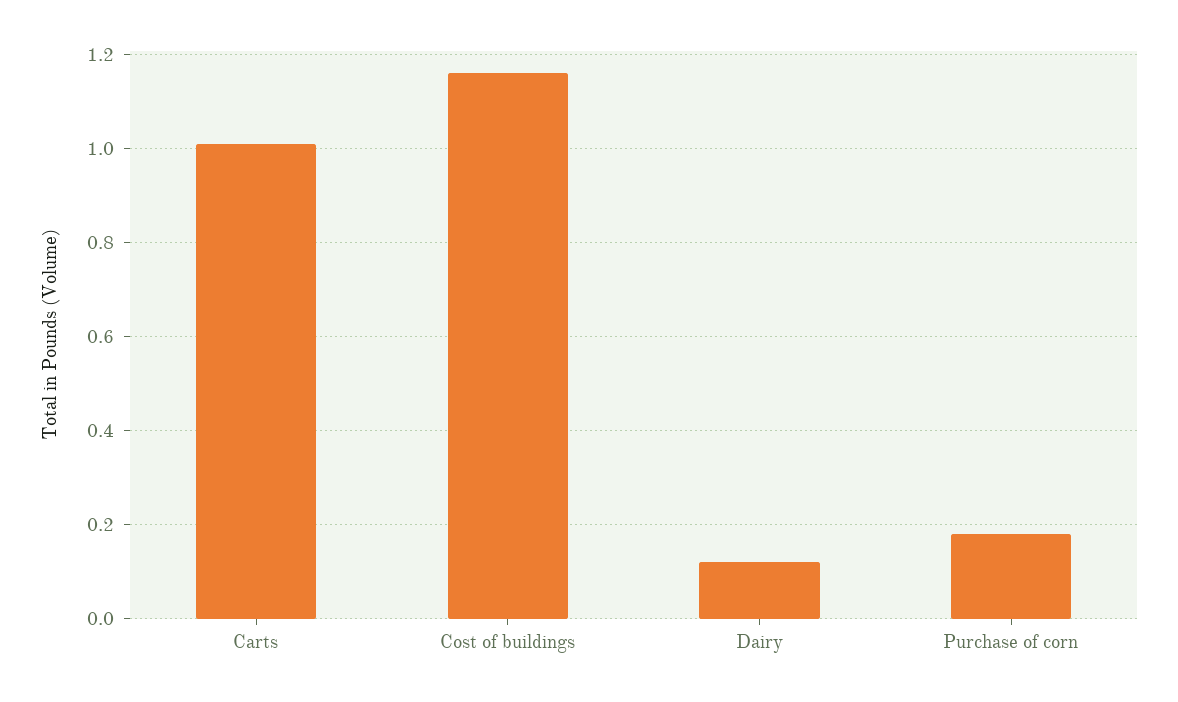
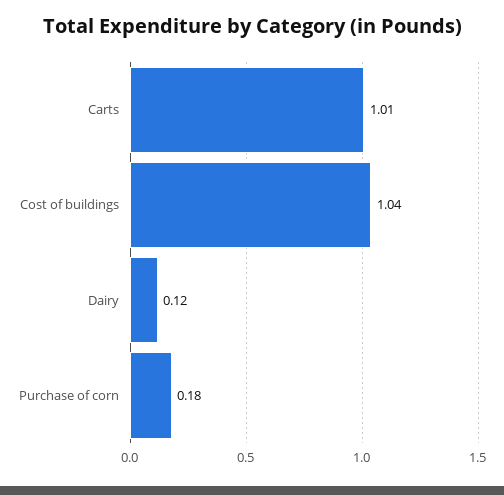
  {
    "Carts": 1.01,
-   "Cost of buildings": 1.15,
+   "Cost of buildings": 1.04,
    "Dairy": 0.12,
    "Purchase of corn": 0.18
  }

